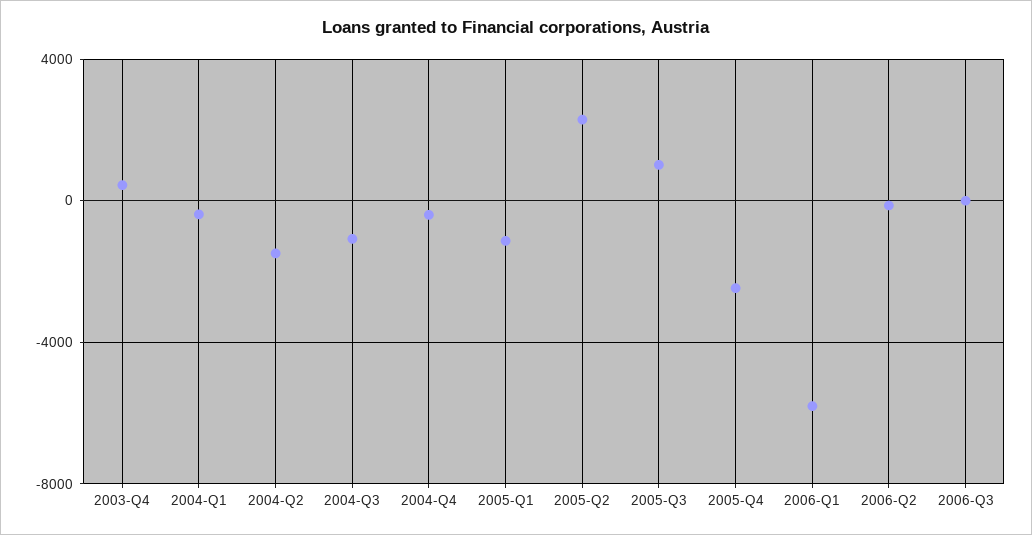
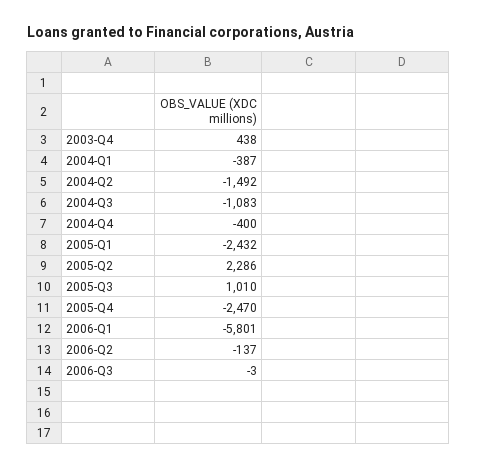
  {
    "2003-Q4": 438,
    "2004-Q1": -387,
    "2004-Q2": -1492,
    "2004-Q3": -1083,
    "2004-Q4": -400,
-   "2005-Q1": -1000,
+   "2005-Q1": -2432,
    "2005-Q2": 2286,
    "2005-Q3": 1010,
    "2005-Q4": -2470,
    "2006-Q1": -5801,
    "2006-Q2": -137,
    "2006-Q3": -3
  }

